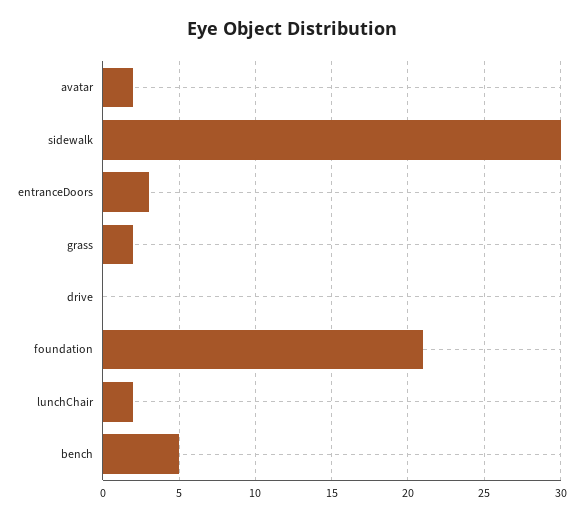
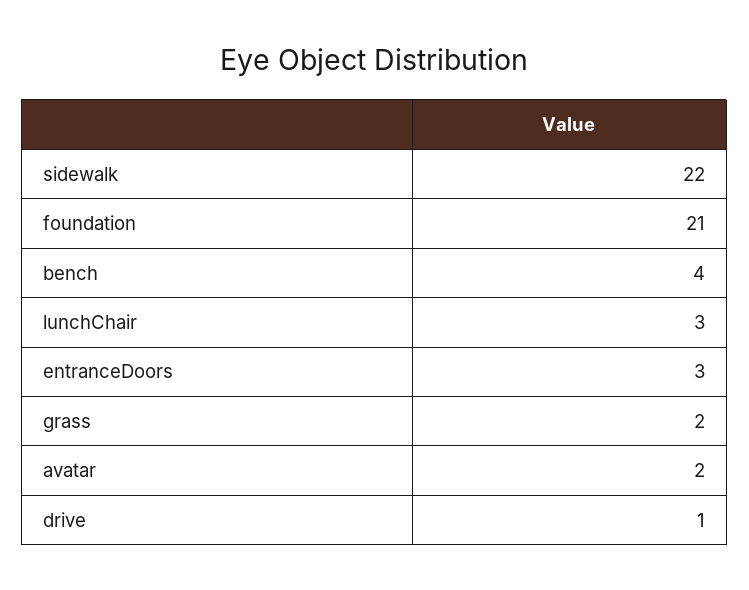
  {
    "avatar": 2,
-   "sidewalk": 30,
+   "sidewalk": 22,
    "entranceDoors": 3,
    "grass": 2,
-   "drive": 0,
+   "drive": 1,
    "foundation": 21,
-   "lunchChair": 2,
+   "lunchChair": 3,
-   "bench": 5
+   "bench": 4
  }

